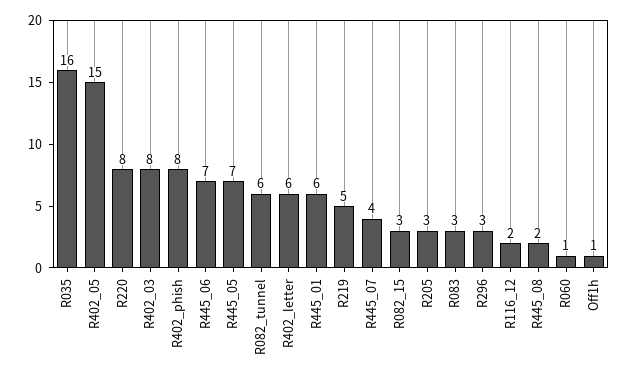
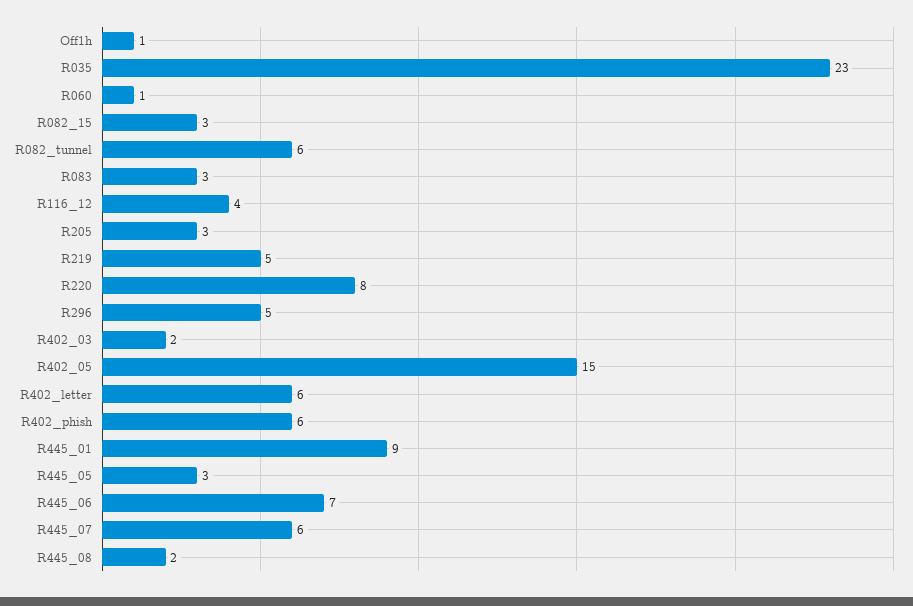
  {
-   "R035": 16,
+   "R035": 23,
    "R402_05": 15,
    "R220": 8,
-   "R402_03": 8,
+   "R402_03": 2,
-   "R402_phish": 8,
+   "R402_phish": 6,
    "R445_06": 7,
-   "R445_05": 7,
+   "R445_05": 3,
    "R082_tunnel": 6,
    "R402_letter": 6,
-   "R445_01": 6,
+   "R445_01": 9,
    "R219": 5,
-   "R445_07": 4,
+   "R445_07": 6,
    "R082_15": 3,
    "R205": 3,
    "R083": 3,
-   "R296": 3,
+   "R296": 5,
-   "R116_12": 2,
+   "R116_12": 4,
    "R445_08": 2,
    "R060": 1,
    "Off1h": 1
  }

